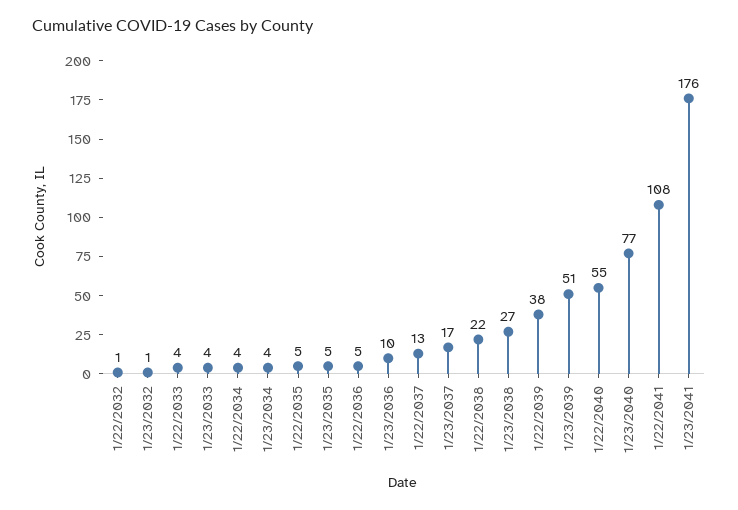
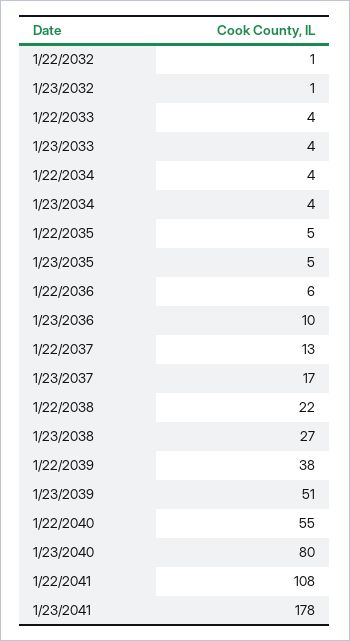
  {
    "1/22/2032": 1,
    "1/23/2032": 1,
    "1/22/2033": 4,
    "1/23/2033": 4,
    "1/22/2034": 4,
    "1/23/2034": 4,
    "1/22/2035": 5,
    "1/23/2035": 5,
-   "1/22/2036": 5,
+   "1/22/2036": 6,
    "1/23/2036": 10,
    "1/22/2037": 13,
    "1/23/2037": 17,
    "1/22/2038": 22,
    "1/23/2038": 27,
    "1/22/2039": 38,
    "1/23/2039": 51,
    "1/22/2040": 55,
-   "1/23/2040": 77,
+   "1/23/2040": 80,
    "1/22/2041": 108,
-   "1/23/2041": 176
+   "1/23/2041": 178
  }

